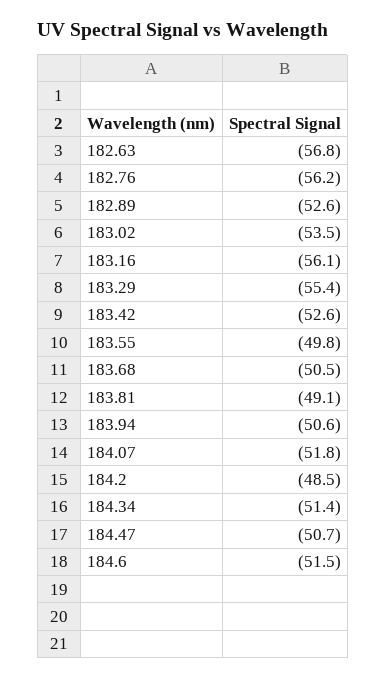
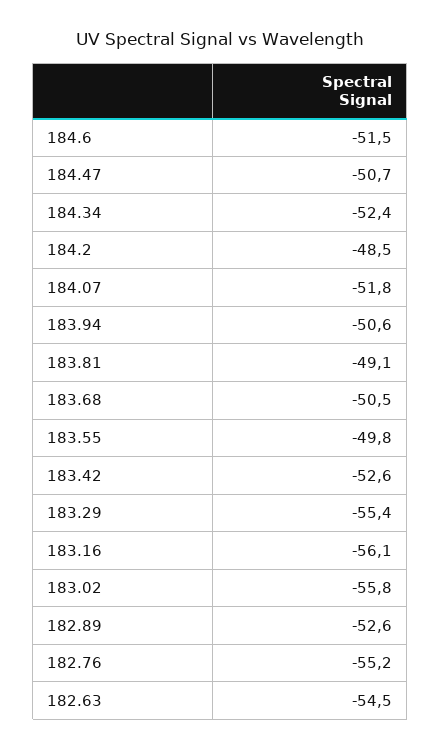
  {
-   "182.63": -56.8,
+   "182.63": -54.5,
-   "182.76": -56.2,
+   "182.76": -55.2,
    "182.89": -52.6,
-   "183.02": -53.5,
+   "183.02": -55.8,
    "183.16": -56.1,
    "183.29": -55.4,
    "183.42": -52.6,
    "183.55": -49.8,
    "183.68": -50.5,
    "183.81": -49.1,
    "183.94": -50.6,
    "184.07": -51.8,
    "184.2": -48.5,
-   "184.34": -51.4,
+   "184.34": -52.4,
    "184.47": -50.7,
    "184.6": -51.5
  }

